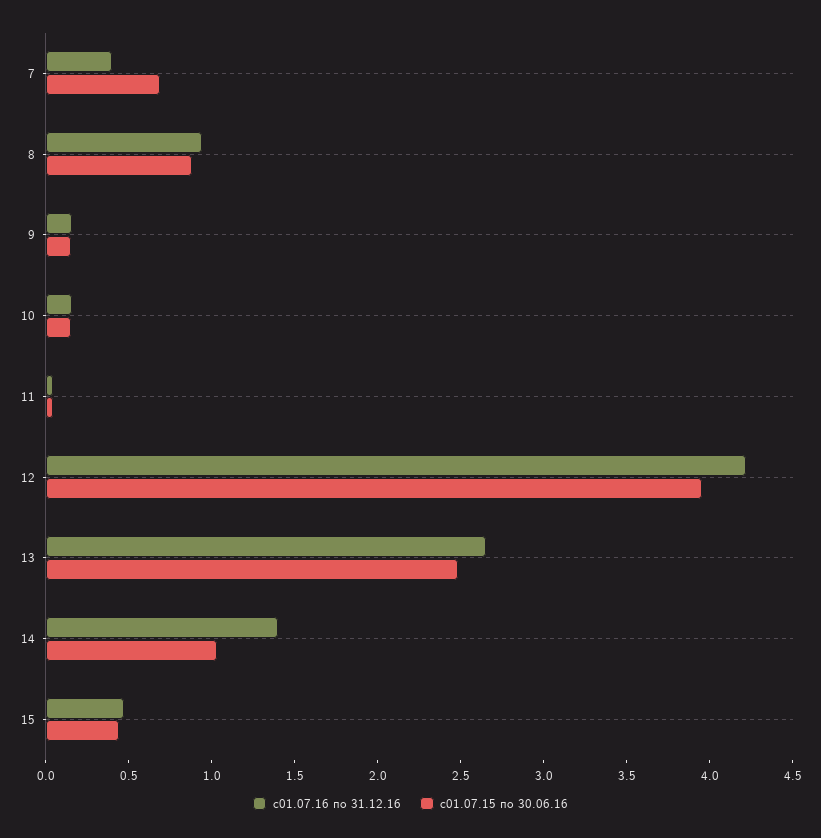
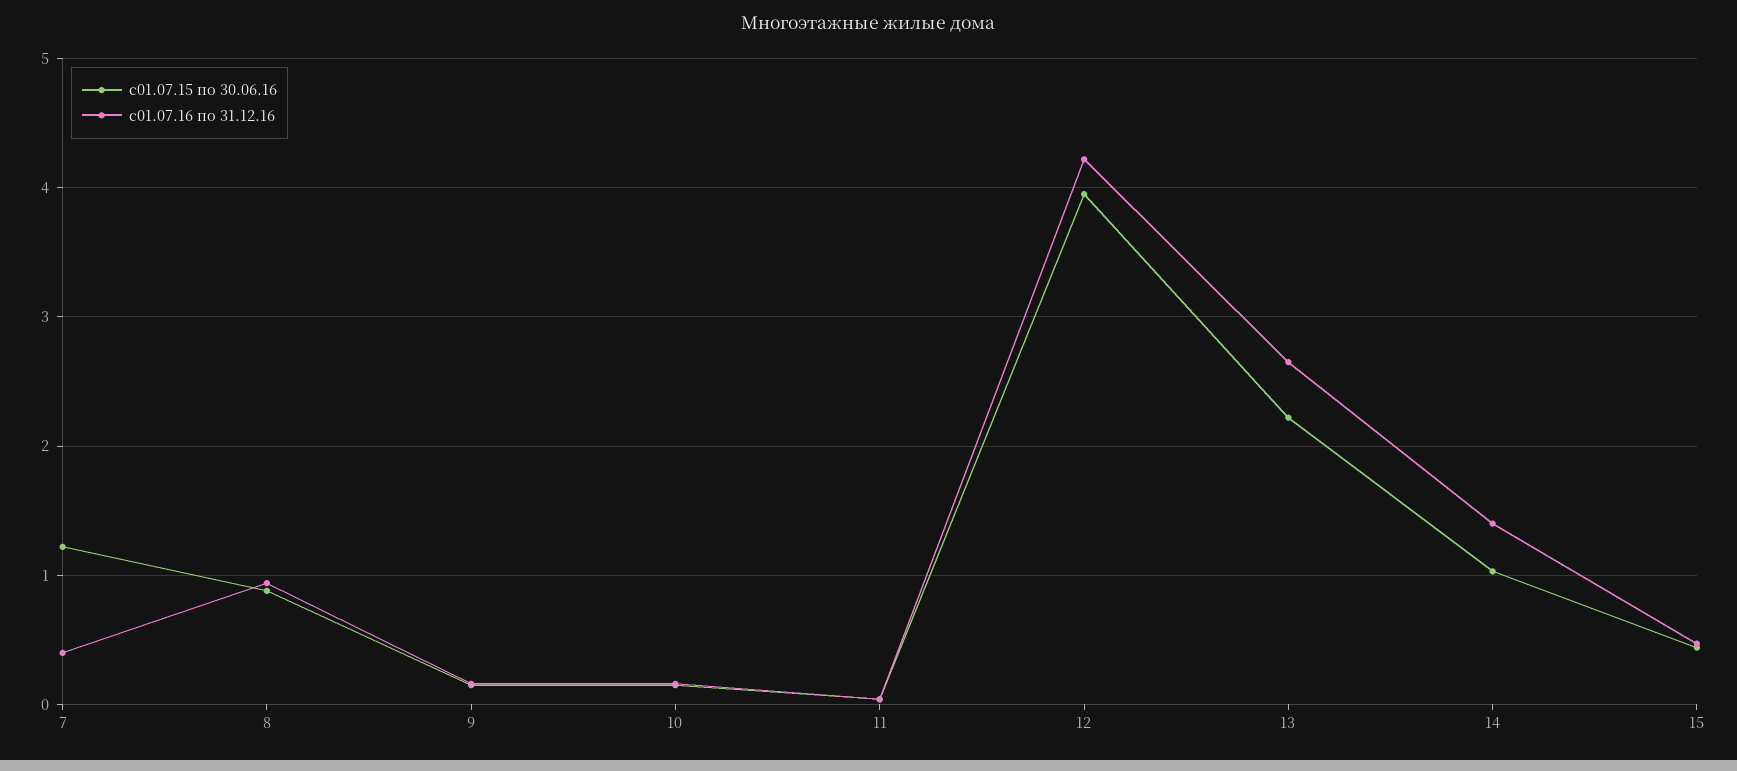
  {
    "с01.07.16 по 31.12.16": {
      "7": 0.4,
      "8": 0.9,
      "9": 0.2,
      "10": 0.2,
      "11": 0,
      "12": 4.2,
      "13": 2.7,
      "14": 1.4,
      "15": 0.5
    },
    "с01.07.15 по 30.06.16": {
-     "7": 0.7,
+     "7": 1.2,
      "8": 0.9,
      "9": 0.2,
      "10": 0.2,
      "11": 0,
      "12": 4,
-     "13": 2.5,
+     "13": 2.2,
      "14": 1,
      "15": 0.4
    }
  }

